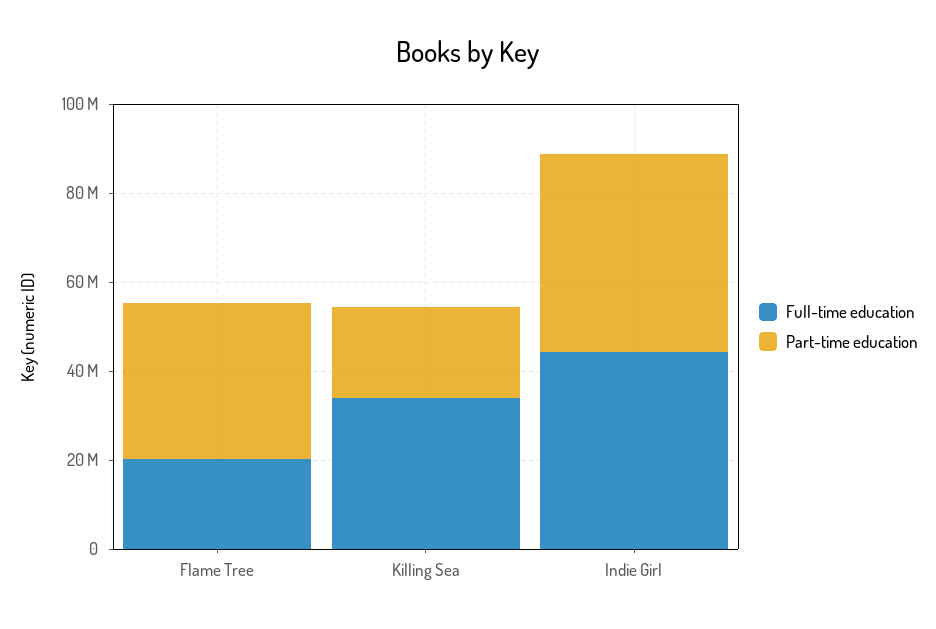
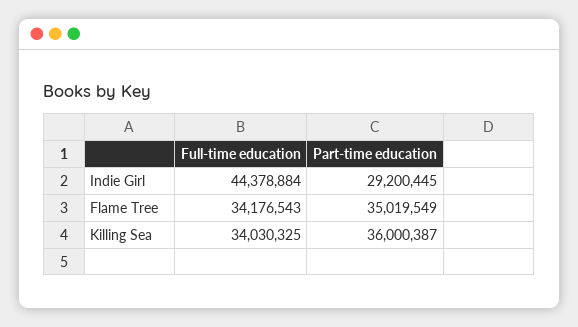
  {
    "Full-time education": {
-     "Flame Tree": 20000000,
+     "Flame Tree": 34176543,
      "Killing Sea": 34030325,
      "Indie Girl": 44378884
    },
    "Part-time education": {
      "Flame Tree": 35019549,
-     "Killing Sea": 20000000,
+     "Killing Sea": 36000387,
-     "Indie Girl": 45000000
+     "Indie Girl": 29200445
    }
  }

